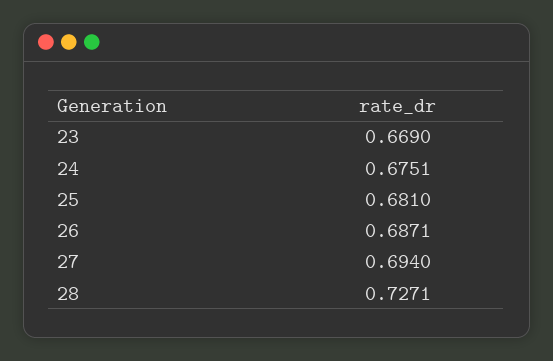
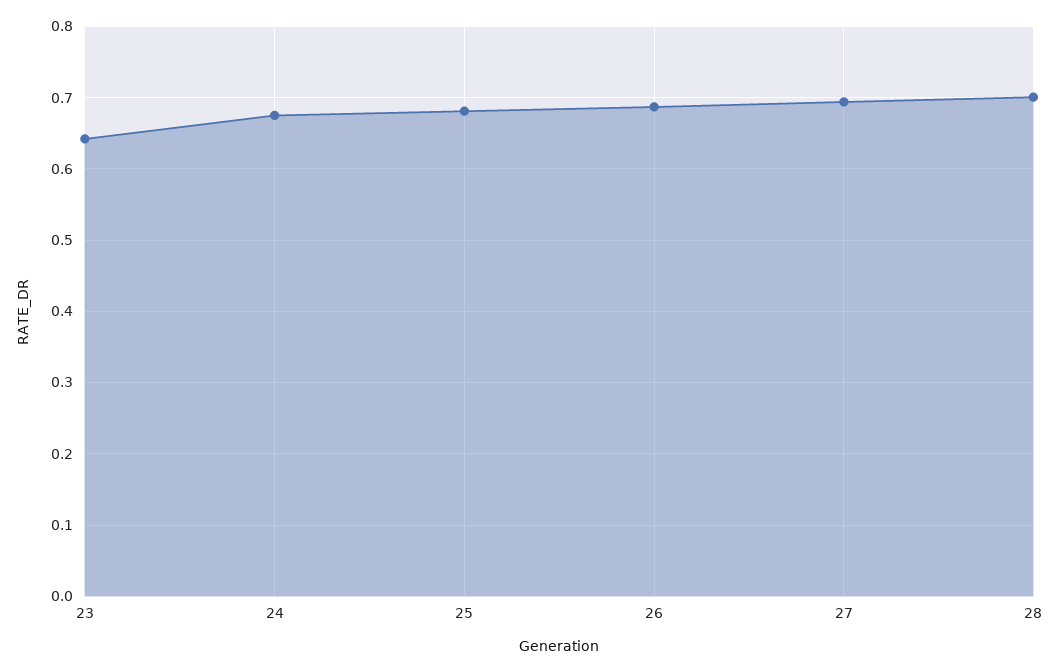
  {
-   "23": 0.669,
+   "23": 0.64,
    "24": 0.6751,
    "25": 0.681,
    "26": 0.6871,
    "27": 0.694,
-   "28": 0.7271
+   "28": 0.7
  }

